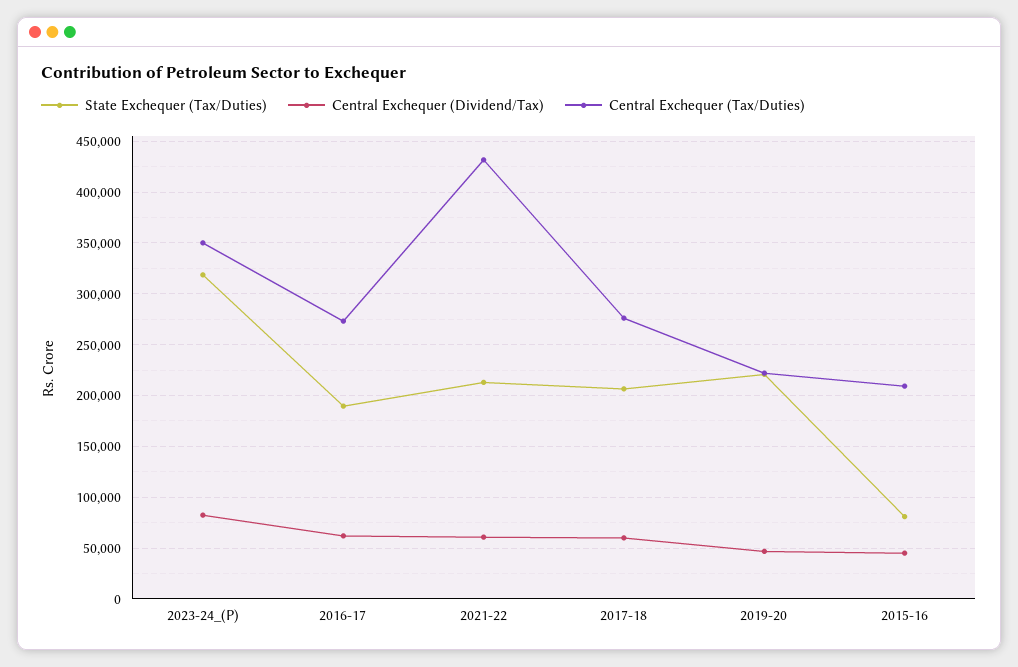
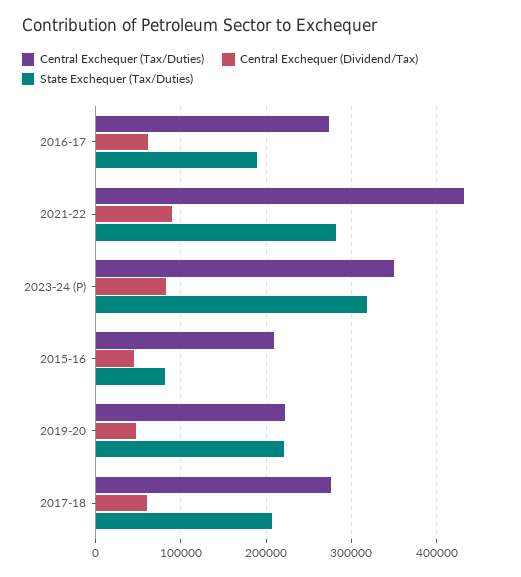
  {
    "State Exchequer (Tax/Duties)": {
      "2023-24_(P)": 320000,
      "2016-17": 190000,
-     "2021-22": 210000,
+     "2021-22": 280000,
      "2017-18": 210000,
      "2019-20": 220000,
      "2015-16": 80000
    },
    "Central Exchequer (Dividend/Tax)": {
      "2023-24_(P)": 80000,
      "2016-17": 60000,
-     "2021-22": 60000,
+     "2021-22": 90000,
      "2017-18": 60000,
      "2019-20": 50000,
      "2015-16": 40000
    },
    "Central Exchequer (Tax/Duties)": {
      "2023-24_(P)": 350000,
      "2016-17": 270000,
      "2021-22": 430000,
      "2017-18": 280000,
      "2019-20": 220000,
      "2015-16": 210000
    }
  }

